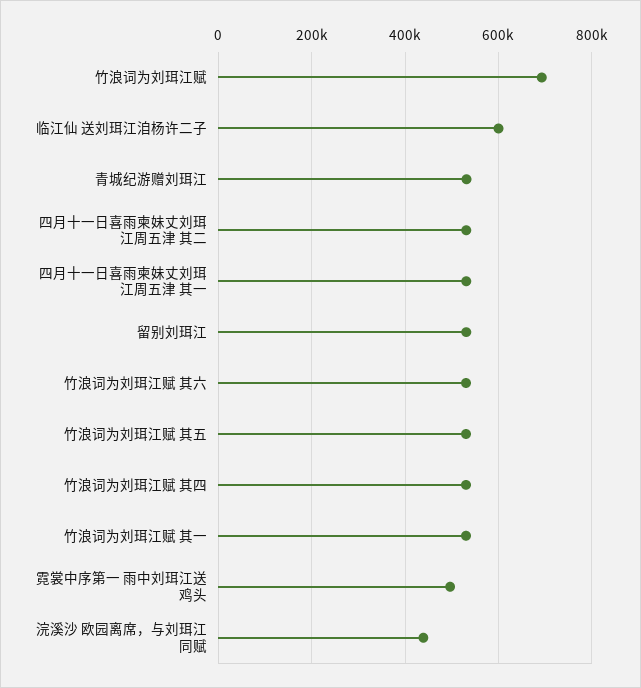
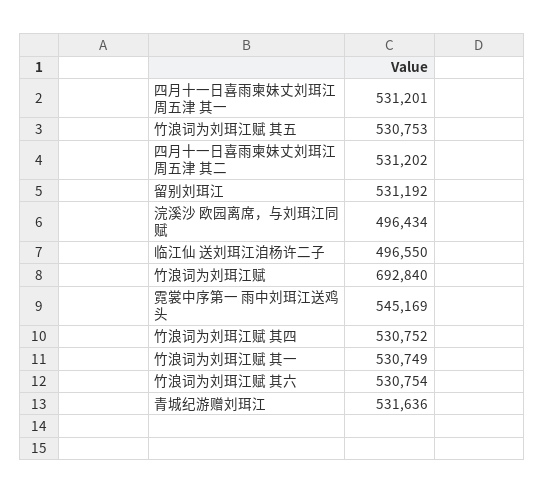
  {
    "竹浪词为刘珥江赋": 692840,
-   "临江仙 送刘珥江洎杨许二子": 600000,
+   "临江仙 送刘珥江洎杨许二子": 496550,
    "青城纪游赠刘珥江": 531636,
    "四月十一日喜雨柬妹丈刘珥江周五津 其二": 531202,
    "四月十一日喜雨柬妹丈刘珥江周五津 其一": 531201,
    "留别刘珥江": 531192,
    "竹浪词为刘珥江赋 其六": 530754,
    "竹浪词为刘珥江赋 其五": 530753,
    "竹浪词为刘珥江赋 其四": 530752,
    "竹浪词为刘珥江赋 其一": 530749,
-   "霓裳中序第一 雨中刘珥江送鸡头": 500000,
+   "霓裳中序第一 雨中刘珥江送鸡头": 545169,
-   "浣溪沙 欧园离席，与刘珥江同赋": 440000
+   "浣溪沙 欧园离席，与刘珥江同赋": 496434
  }

